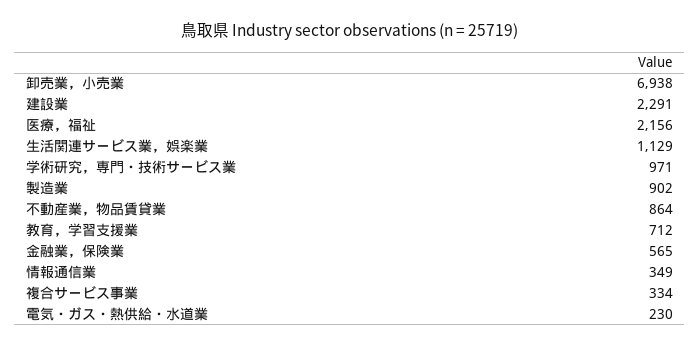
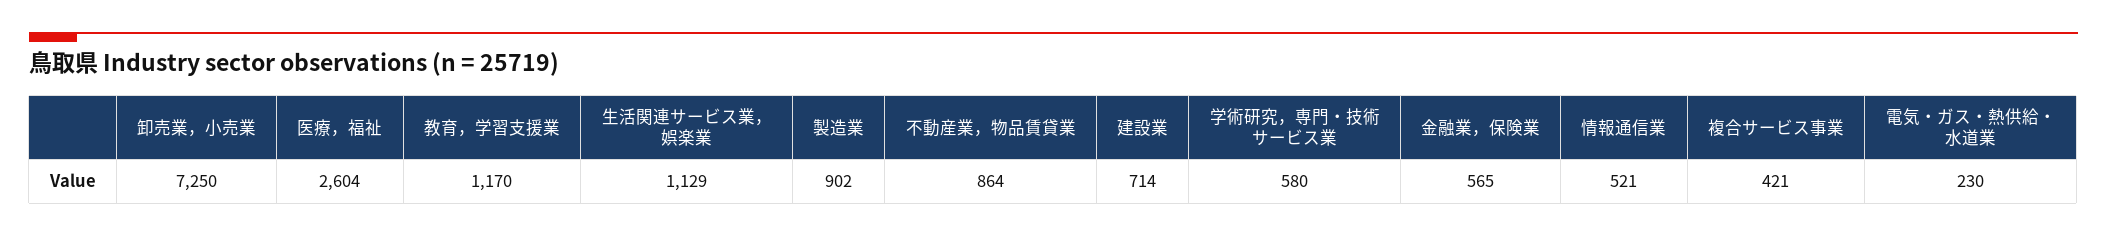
  {
-   "卸売業，小売業": 6938,
+   "卸売業，小売業": 7250,
-   "建設業": 2291,
+   "建設業": 714,
-   "医療，福祉": 2156,
+   "医療，福祉": 2604,
    "生活関連サービス業，娯楽業": 1129,
-   "学術研究，専門・技術サービス業": 971,
+   "学術研究，専門・技術サービス業": 580,
    "製造業": 902,
    "不動産業，物品賃貸業": 864,
-   "教育，学習支援業": 712,
+   "教育，学習支援業": 1170,
    "金融業，保険業": 565,
-   "情報通信業": 349,
+   "情報通信業": 521,
-   "複合サービス事業": 334,
+   "複合サービス事業": 421,
    "電気・ガス・熱供給・水道業": 230
  }

